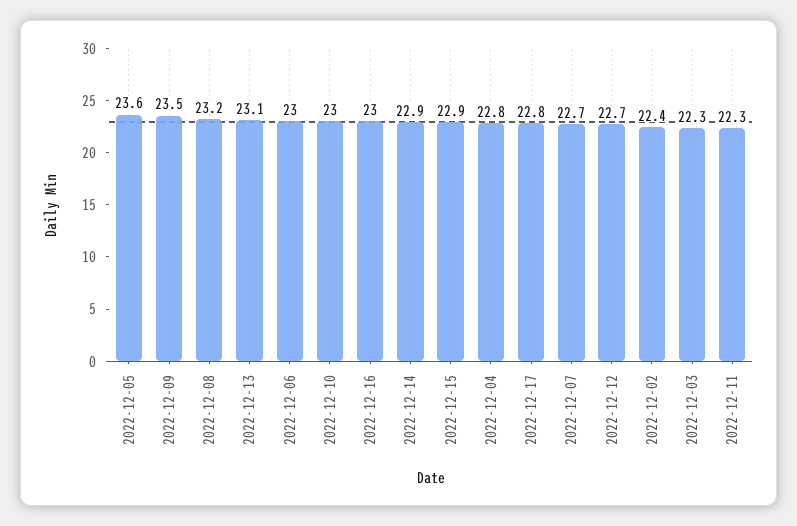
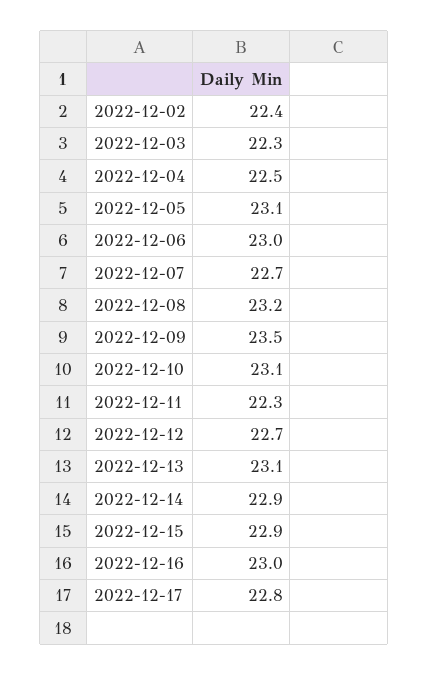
  {
-   "2022-12-05": 23.6,
+   "2022-12-05": 23.1,
    "2022-12-09": 23.5,
    "2022-12-08": 23.2,
    "2022-12-13": 23.1,
    "2022-12-06": 23,
-   "2022-12-10": 23,
+   "2022-12-10": 23.1,
    "2022-12-16": 23,
    "2022-12-14": 22.9,
    "2022-12-15": 22.9,
-   "2022-12-04": 22.8,
+   "2022-12-04": 22.5,
    "2022-12-17": 22.8,
    "2022-12-07": 22.7,
    "2022-12-12": 22.7,
    "2022-12-02": 22.4,
    "2022-12-03": 22.3,
    "2022-12-11": 22.3
  }

